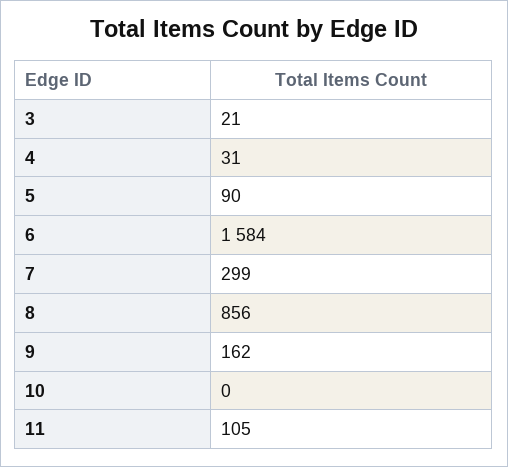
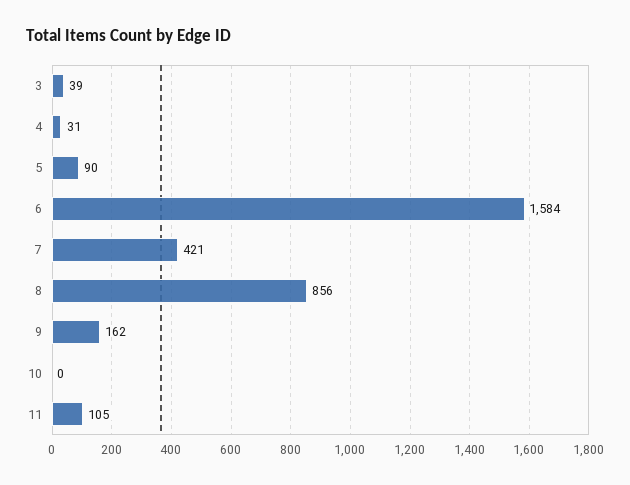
  {
-   "3": 21,
+   "3": 39,
    "4": 31,
    "5": 90,
    "6": 1584,
-   "7": 299,
+   "7": 421,
    "8": 856,
    "9": 162,
    "10": 0,
    "11": 105
  }

